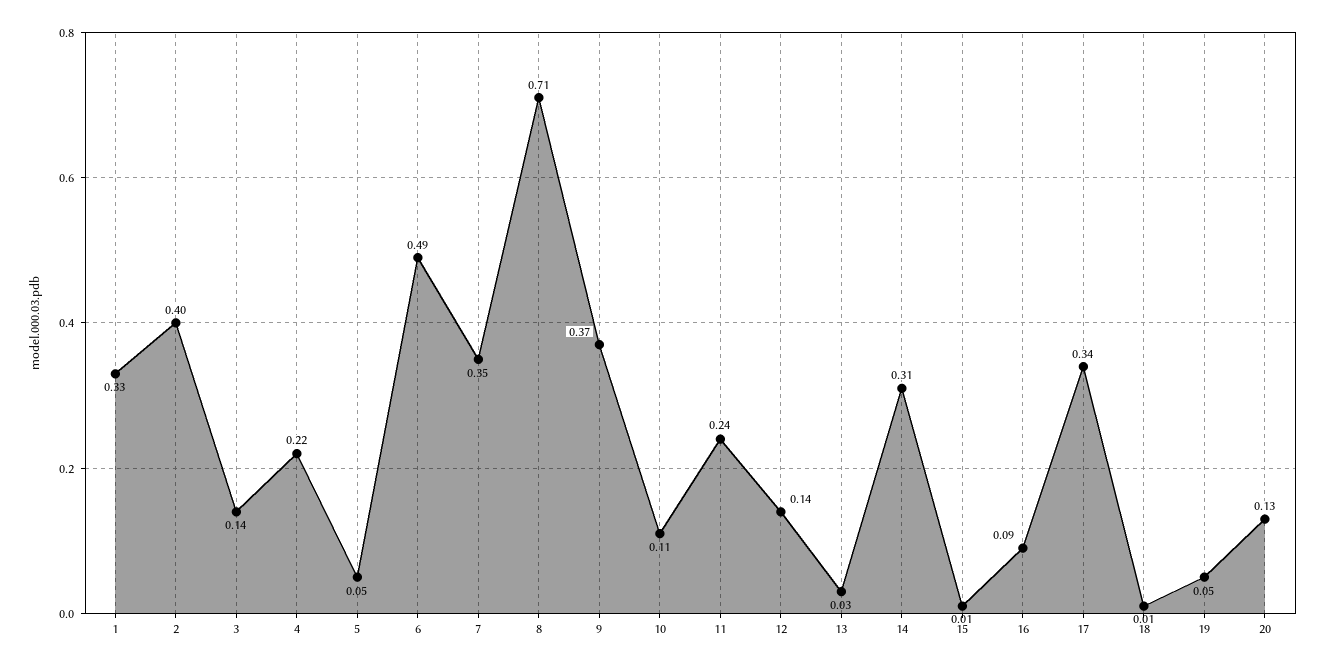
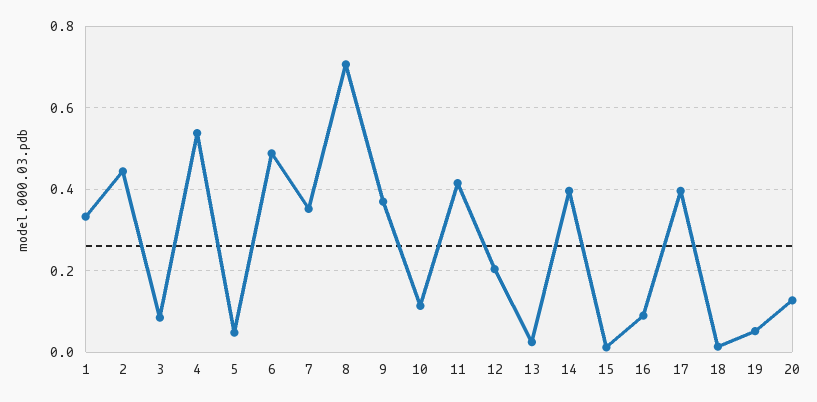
  {
    "1": 0.33,
-   "2": 0.4,
+   "2": 0.44,
-   "3": 0.14,
+   "3": 0.08,
-   "4": 0.22,
+   "4": 0.54,
    "5": 0.05,
    "6": 0.49,
    "7": 0.35,
    "8": 0.71,
    "9": 0.37,
    "10": 0.11,
-   "11": 0.24,
+   "11": 0.42,
-   "12": 0.14,
+   "12": 0.2,
    "13": 0.03,
-   "14": 0.31,
+   "14": 0.4,
    "15": 0.01,
    "16": 0.09,
-   "17": 0.34,
+   "17": 0.4,
    "18": 0.01,
    "19": 0.05,
    "20": 0.13
  }

